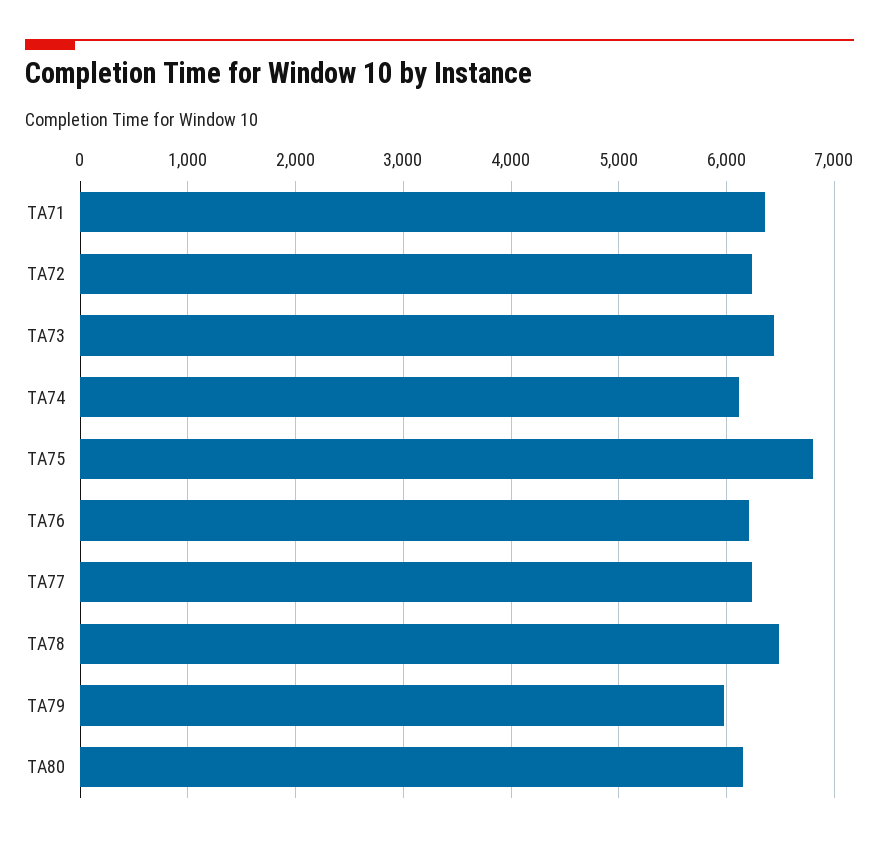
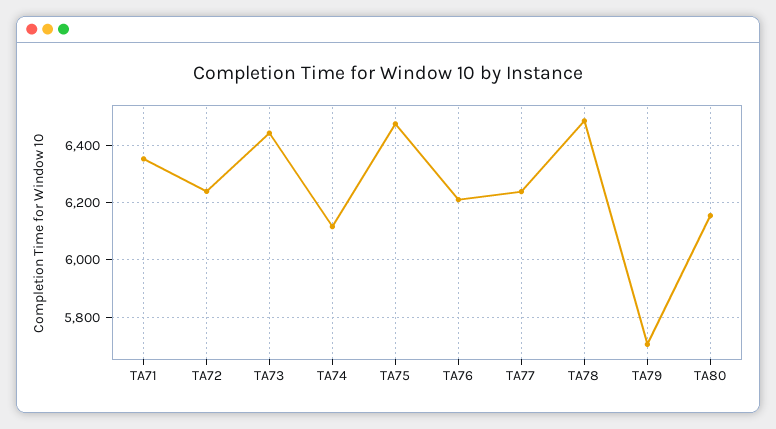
  {
    "TA71": 6350,
    "TA72": 6250,
    "TA73": 6450,
    "TA74": 6125,
-   "TA75": 6800,
+   "TA75": 6475,
    "TA76": 6200,
    "TA77": 6250,
    "TA78": 6475,
-   "TA79": 6000,
+   "TA79": 5700,
    "TA80": 6150
  }

